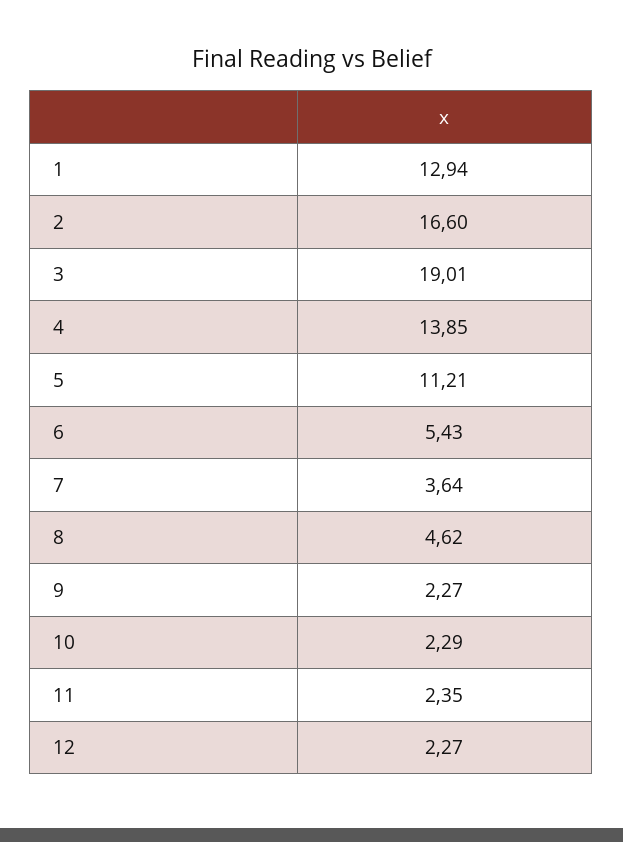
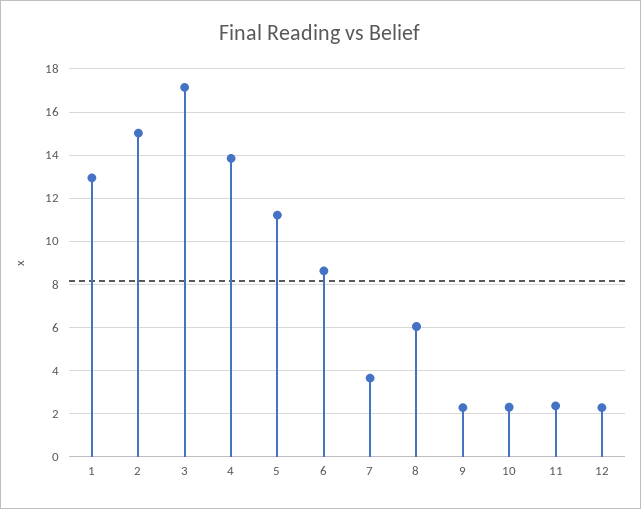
  {
    "1": 12.94,
-   "2": 16.6,
+   "2": 15,
-   "3": 19.01,
+   "3": 17,
    "4": 13.85,
    "5": 11.21,
-   "6": 5.43,
+   "6": 8.5,
    "7": 3.64,
-   "8": 4.62,
+   "8": 6,
    "9": 2.27,
    "10": 2.29,
    "11": 2.35,
    "12": 2.27
  }

